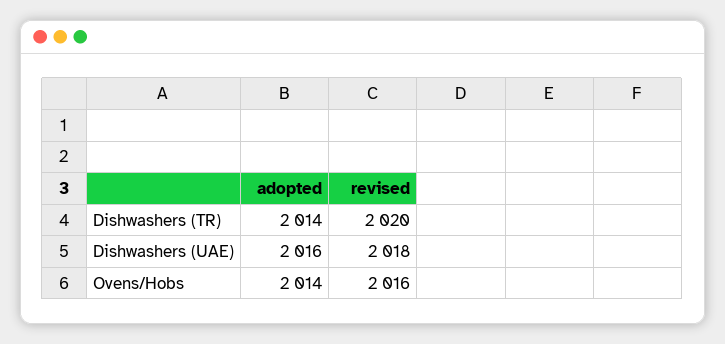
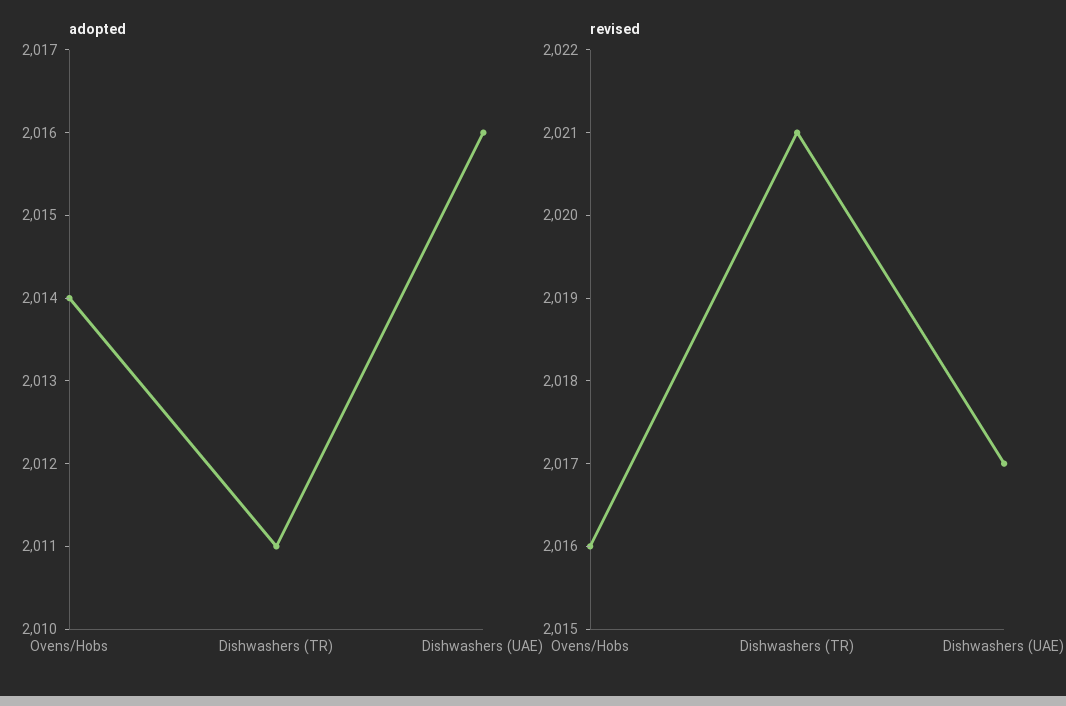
  {
    "adopted": {
-     "Dishwashers (TR)": 2014,
+     "Dishwashers (TR)": 2011,
      "Dishwashers (UAE)": 2016,
      "Ovens/Hobs": 2014
    },
    "revised": {
-     "Dishwashers (TR)": 2020,
+     "Dishwashers (TR)": 2021,
-     "Dishwashers (UAE)": 2018,
+     "Dishwashers (UAE)": 2017,
      "Ovens/Hobs": 2016
    }
  }

